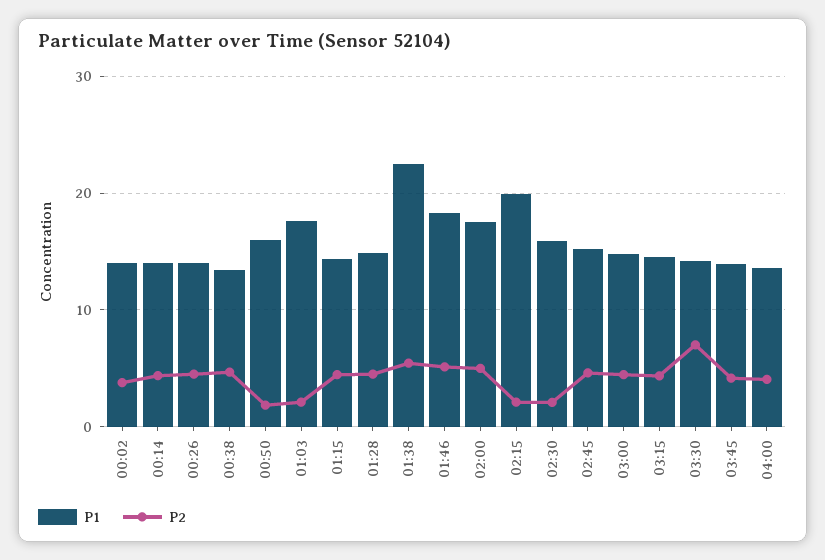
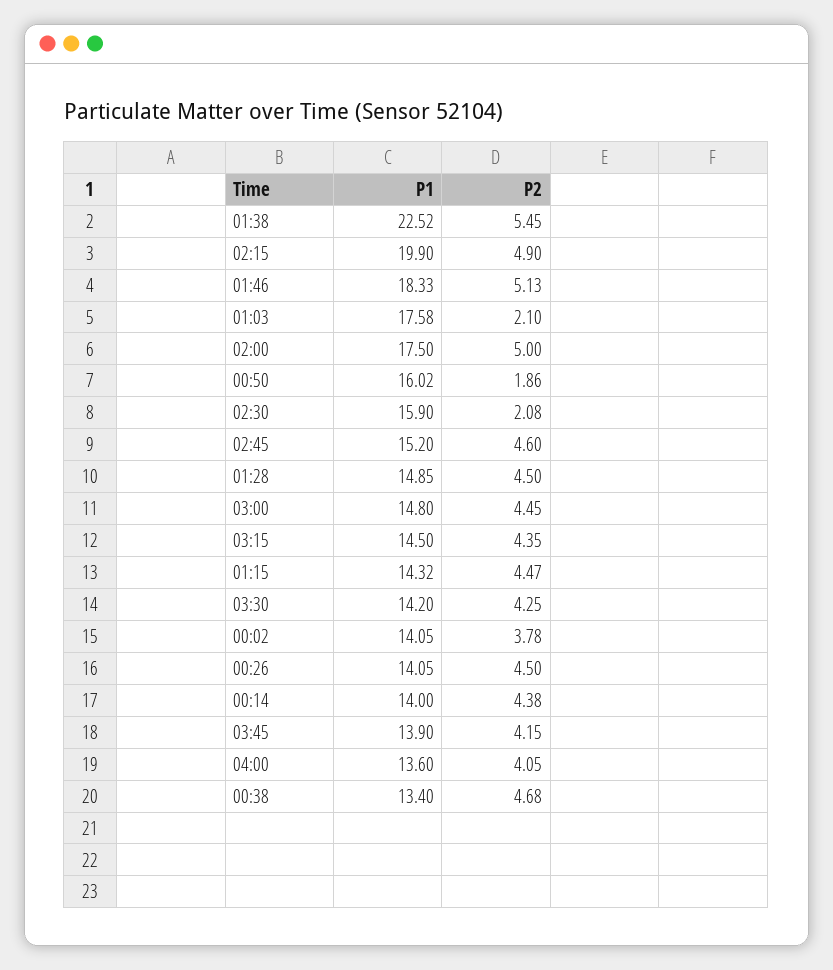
  {
    "P1": {
      "00:02": 14.05,
      "00:14": 14,
      "00:26": 14.05,
      "00:38": 13.4,
      "00:50": 16.02,
      "01:03": 17.58,
      "01:15": 14.32,
      "01:28": 14.85,
      "01:38": 22.52,
      "01:46": 18.33,
      "02:00": 17.5,
      "02:15": 19.9,
      "02:30": 15.9,
      "02:45": 15.2,
      "03:00": 14.8,
      "03:15": 14.5,
      "03:30": 14.2,
      "03:45": 13.9,
      "04:00": 13.6
    },
    "P2": {
      "00:02": 3.78,
      "00:14": 4.38,
      "00:26": 4.5,
      "00:38": 4.68,
      "00:50": 1.86,
      "01:03": 2.1,
      "01:15": 4.47,
      "01:28": 4.5,
      "01:38": 5.45,
      "01:46": 5.13,
      "02:00": 5,
-     "02:15": 2,
+     "02:15": 4.9,
      "02:30": 2.08,
      "02:45": 4.6,
      "03:00": 4.45,
      "03:15": 4.35,
-     "03:30": 7,
+     "03:30": 4.25,
      "03:45": 4.15,
      "04:00": 4.05
    }
  }

